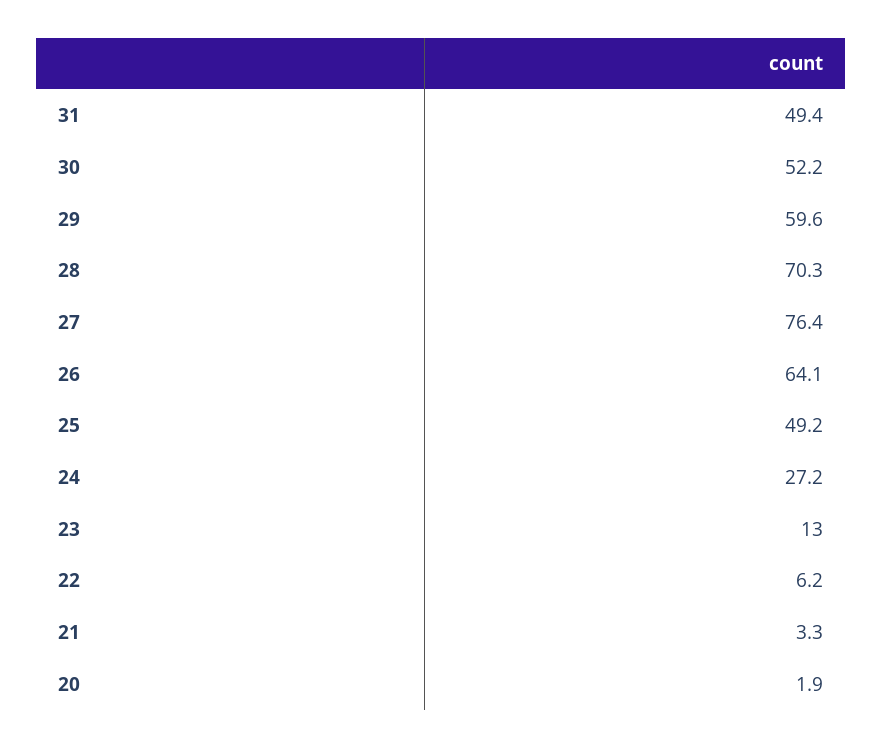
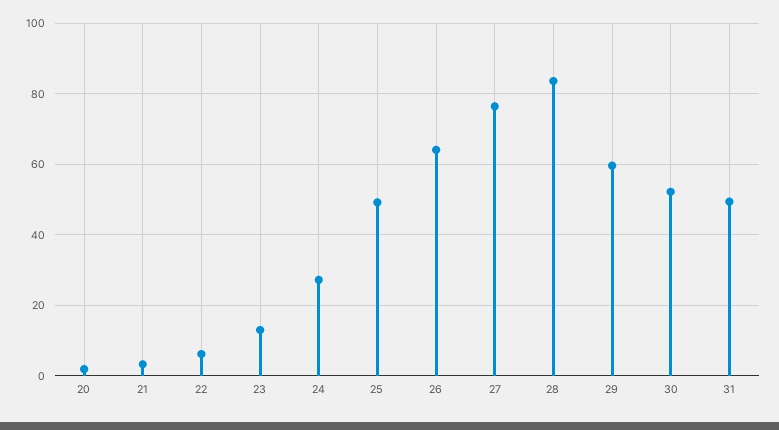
  {
    "31": 49.4,
    "30": 52.2,
    "29": 59.6,
-   "28": 70.3,
+   "28": 84,
    "27": 76.4,
    "26": 64.1,
    "25": 49.2,
    "24": 27.2,
    "23": 13,
    "22": 6.2,
    "21": 3.3,
    "20": 1.9
  }

